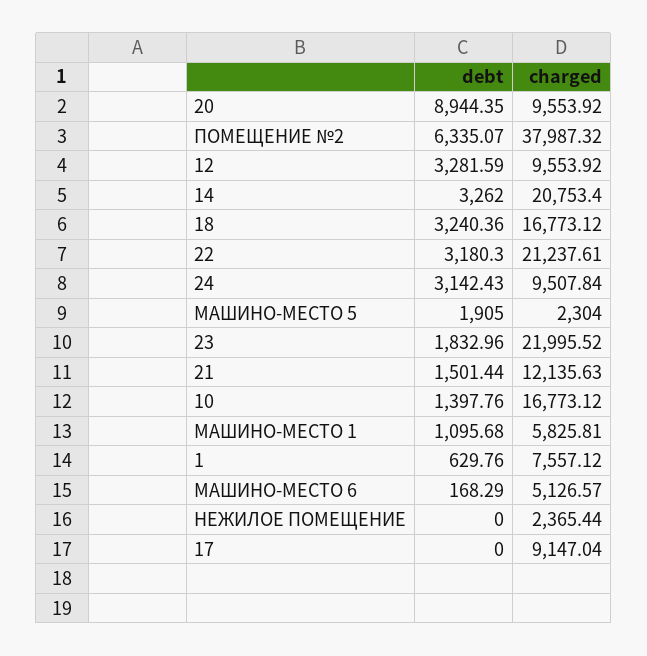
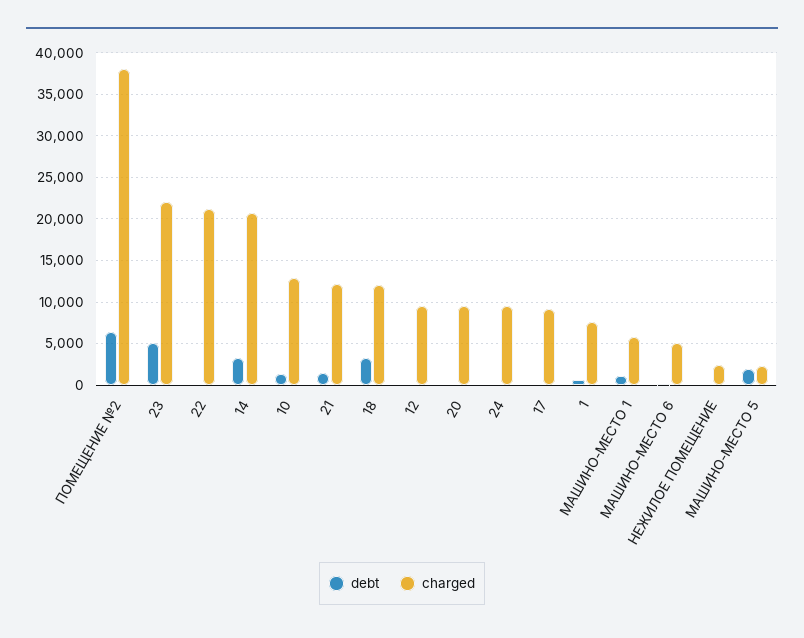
  {
    "debt": {
-     "20": 8944.35,
+     "20": 0,
      "ПОМЕЩЕНИЕ №2": 6335.07,
-     "12": 3281.59,
+     "12": 0,
      "14": 3262,
      "18": 3240.36,
-     "22": 3180.3,
+     "22": 0,
-     "24": 3142.43,
+     "24": 0,
      "МАШИНО-МЕСТО 5": 1905,
-     "23": 1832.96,
+     "23": 5000,
      "21": 1501.44,
      "10": 1397.76,
      "МАШИНО-МЕСТО 1": 1095.68,
      "1": 629.76,
      "МАШИНО-МЕСТО 6": 168.29,
      "НЕЖИЛОЕ ПОМЕЩЕНИЕ": 0,
      "17": 0
    },
    "charged": {
      "20": 9553.92,
      "ПОМЕЩЕНИЕ №2": 37987.32,
      "12": 9553.92,
      "14": 20753.4,
-     "18": 16773.12,
+     "18": 12000,
      "22": 21237.61,
      "24": 9507.84,
      "МАШИНО-МЕСТО 5": 2304,
      "23": 21995.52,
      "21": 12135.63,
-     "10": 16773.12,
+     "10": 13000,
      "МАШИНО-МЕСТО 1": 5825.81,
      "1": 7557.12,
      "МАШИНО-МЕСТО 6": 5126.57,
      "НЕЖИЛОЕ ПОМЕЩЕНИЕ": 2365.44,
      "17": 9147.04
    }
  }

